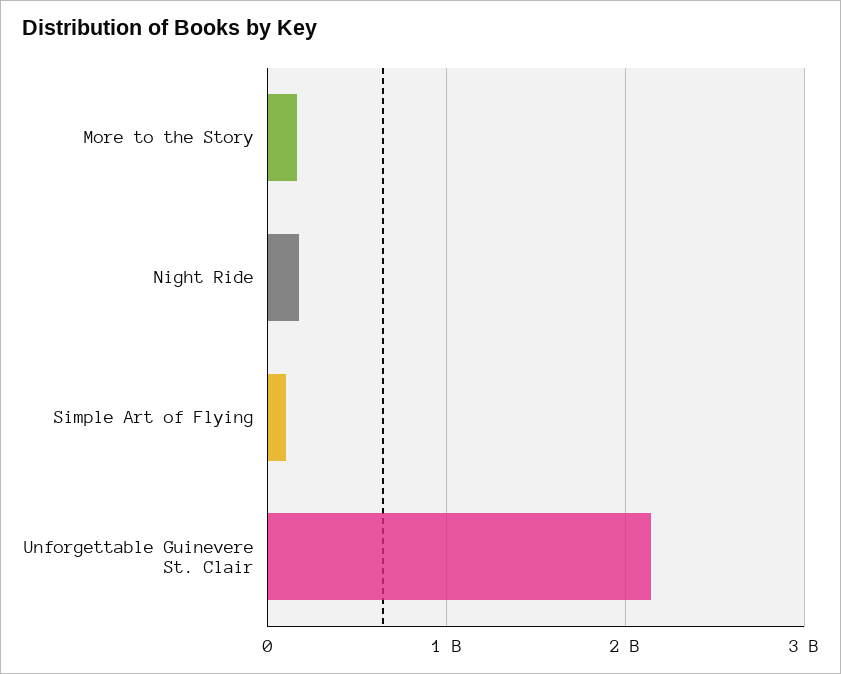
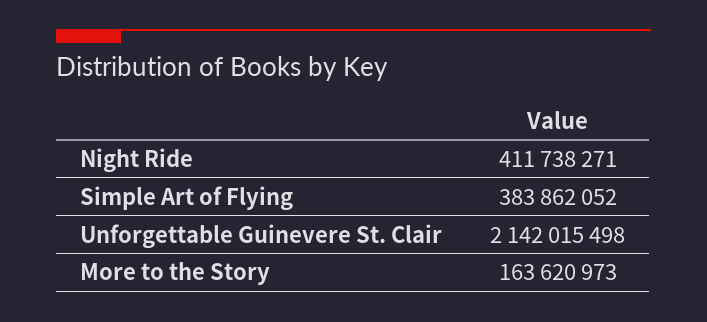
  {
    "More to the Story": 163620973,
-   "Night Ride": 200000000,
+   "Night Ride": 411738271,
-   "Simple Art of Flying": 100000000,
+   "Simple Art of Flying": 383862052,
    "Unforgettable Guinevere St. Clair": 2142015498
  }

